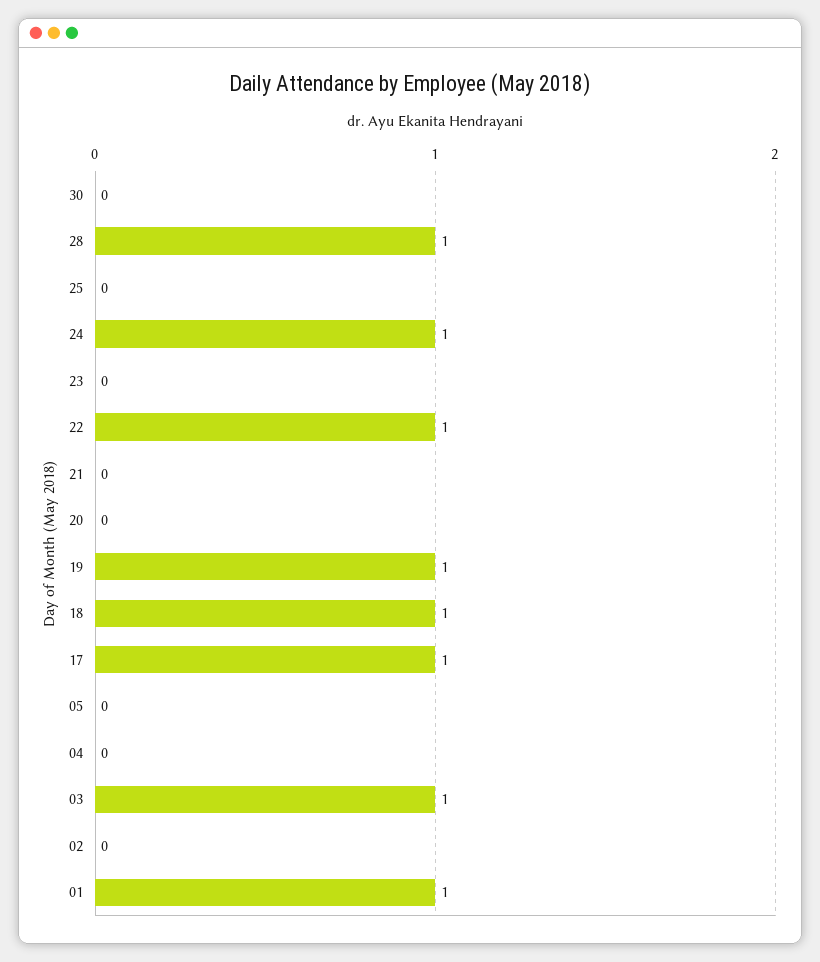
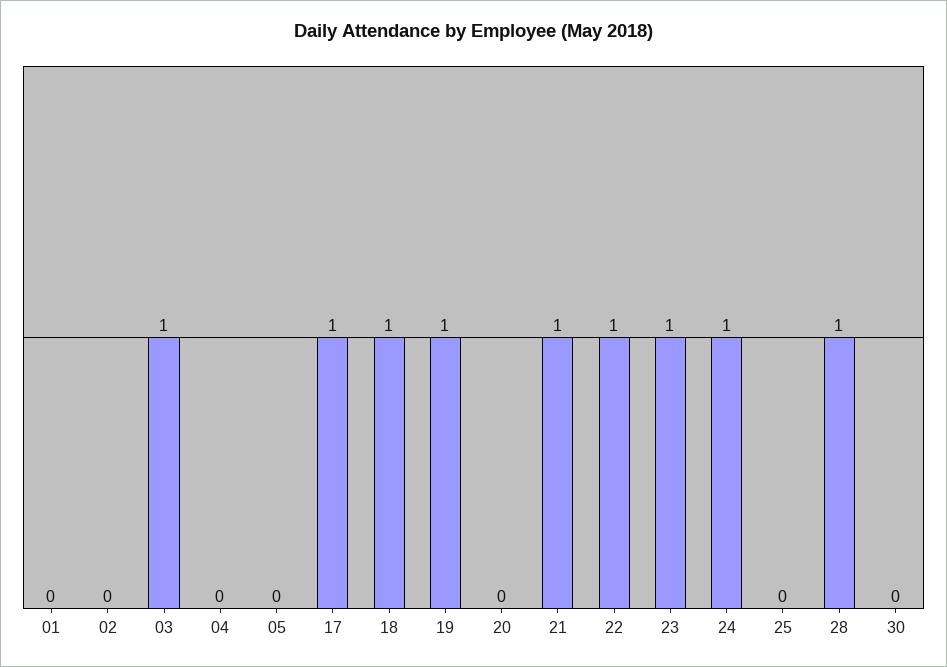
  {
    "30": 0,
    "28": 1,
    "25": 0,
    "24": 1,
-   "23": 0,
+   "23": 1,
    "22": 1,
-   "21": 0,
+   "21": 1,
    "20": 0,
    "19": 1,
    "18": 1,
    "17": 1,
    "05": 0,
    "04": 0,
    "03": 1,
    "02": 0,
-   "01": 1
+   "01": 0
  }

